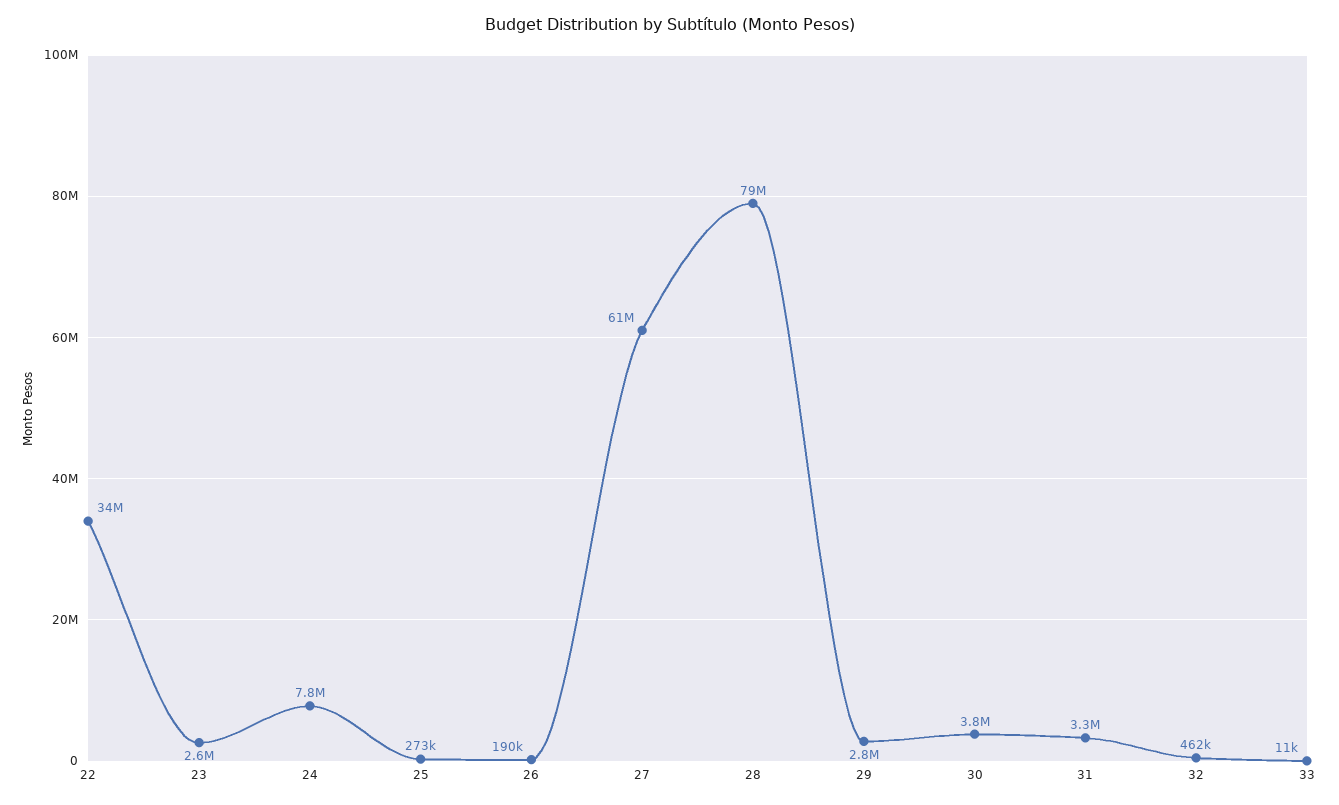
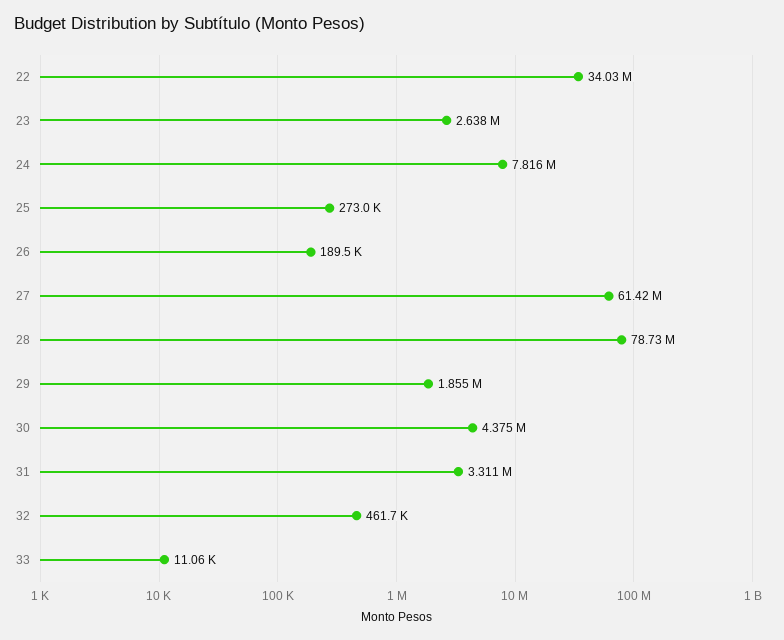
  {
    "22": 34030000,
    "23": 2638000,
    "24": 7816000,
    "25": 273000,
    "26": 189500,
    "27": 61420000,
    "28": 78730000,
-   "29": 2800000,
+   "29": 1855000,
-   "30": 3800000,
+   "30": 4375000,
    "31": 3311000,
    "32": 461700,
    "33": 11060
  }

